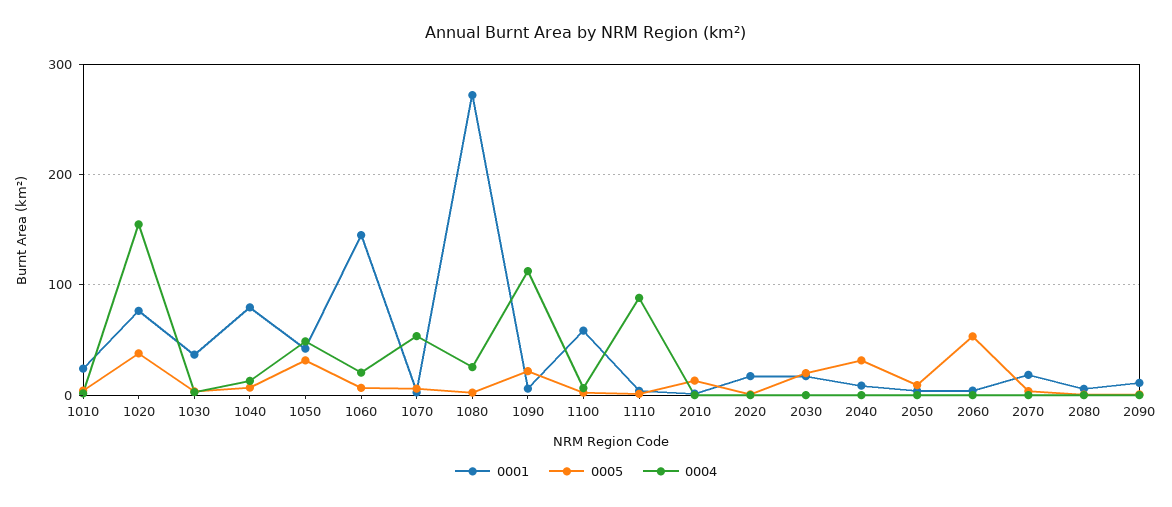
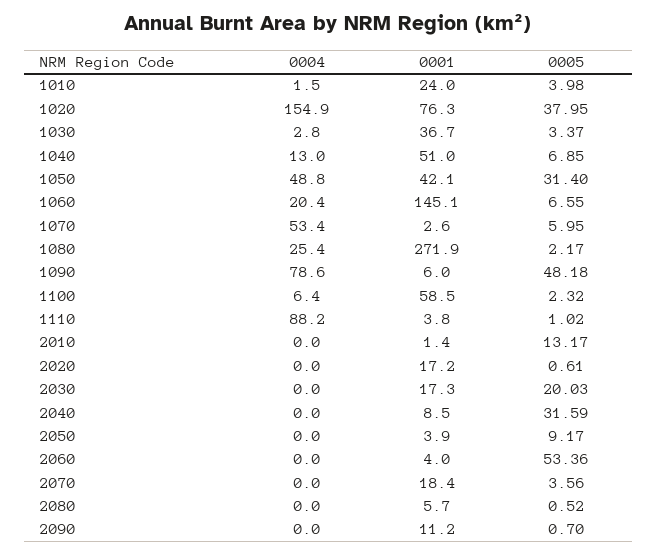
  {
    "0001": {
      "1010": 24,
      "1020": 76.3,
      "1030": 36.7,
-     "1040": 80,
+     "1040": 51,
      "1050": 42.1,
      "1060": 145.1,
      "1070": 2.6,
      "1080": 271.9,
      "1090": 6,
      "1100": 58.5,
      "1110": 3.8,
      "2010": 1.4,
      "2020": 17.2,
      "2030": 17.3,
      "2040": 8.5,
      "2050": 3.9,
      "2060": 4,
      "2070": 18.4,
      "2080": 5.7,
      "2090": 11.2
    },
    "0005": {
      "1010": 3.98,
      "1020": 37.95,
      "1030": 3.37,
      "1040": 6.85,
      "1050": 31.4,
      "1060": 6.55,
      "1070": 5.95,
      "1080": 2.17,
-     "1090": 20,
+     "1090": 48.18,
      "1100": 2.32,
      "1110": 1.02,
      "2010": 13.17,
      "2020": 0.61,
      "2030": 20.03,
      "2040": 31.59,
      "2050": 9.17,
      "2060": 53.36,
      "2070": 3.56,
      "2080": 0.52,
      "2090": 0.7
    },
    "0004": {
      "1010": 1.5,
      "1020": 154.9,
      "1030": 2.8,
      "1040": 13,
      "1050": 48.8,
      "1060": 20.4,
      "1070": 53.4,
      "1080": 25.4,
-     "1090": 110,
+     "1090": 78.6,
      "1100": 6.4,
      "1110": 88.2,
      "2010": 0,
      "2020": 0,
      "2030": 0,
      "2040": 0,
      "2050": 0,
      "2060": 0,
      "2070": 0,
      "2080": 0,
      "2090": 0
    }
  }

